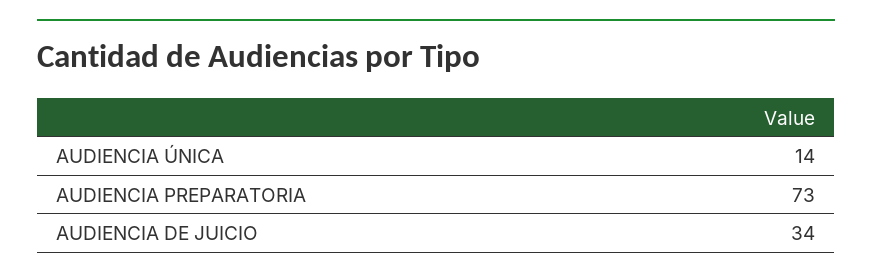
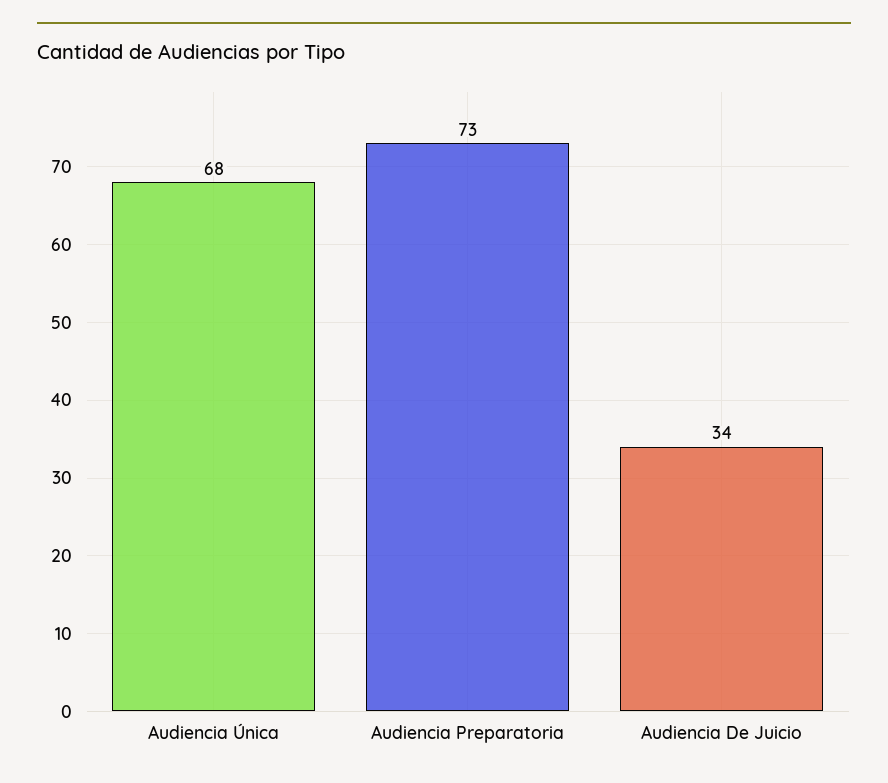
  {
-   "AUDIENCIA ÚNICA": 14,
+   "AUDIENCIA ÚNICA": 68,
    "AUDIENCIA PREPARATORIA": 73,
    "AUDIENCIA DE JUICIO": 34
  }

